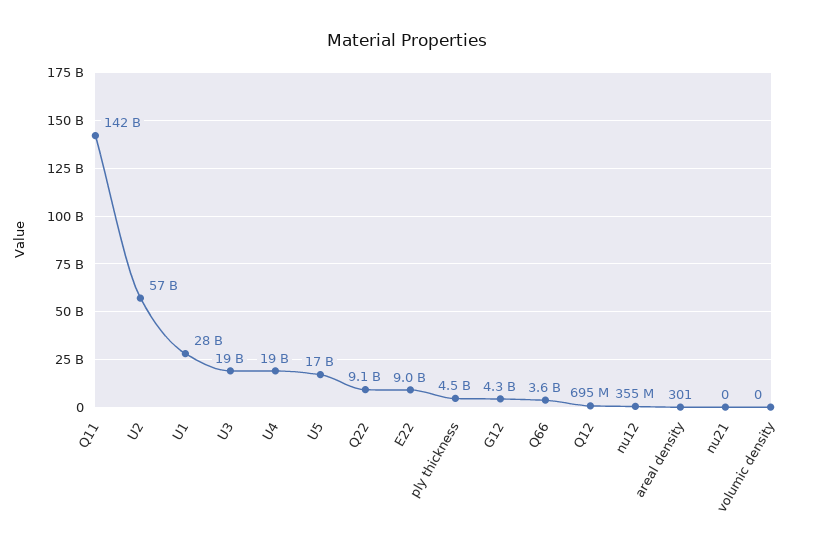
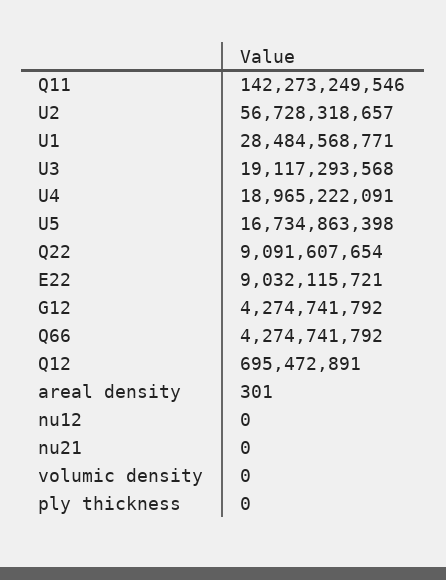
  {
    "Q11": 142273249546,
    "U2": 56728318657,
    "U1": 28484568771,
    "U3": 19117293568,
    "U4": 18965222091,
    "U5": 16734863398,
    "Q22": 9091607654,
    "E22": 9032115721,
-   "ply thickness": 4500000000,
+   "ply thickness": 0,
    "G12": 4274741792,
-   "Q66": 3600000000,
+   "Q66": 4274741792,
    "Q12": 695472891,
-   "nu12": 355000000,
+   "nu12": 0,
    "areal density": 301,
    "nu21": 0,
    "volumic density": 0
  }

